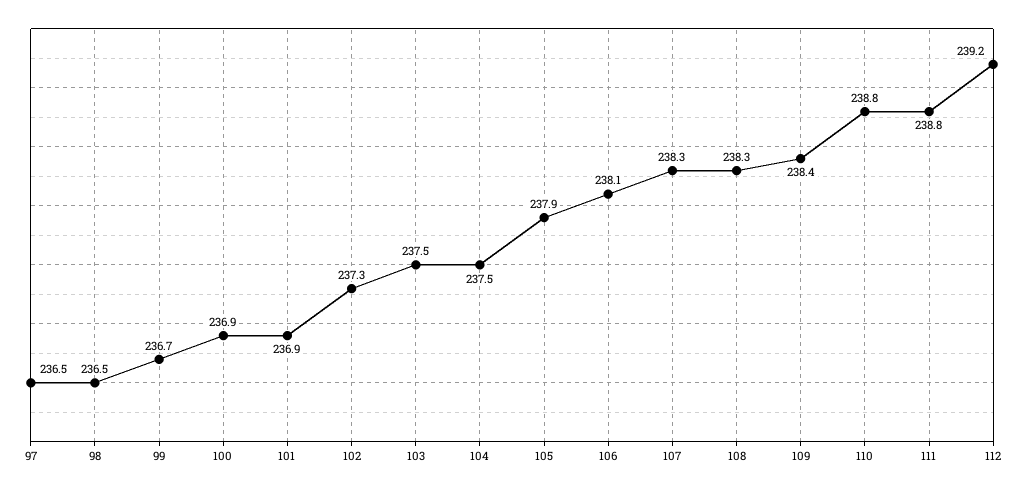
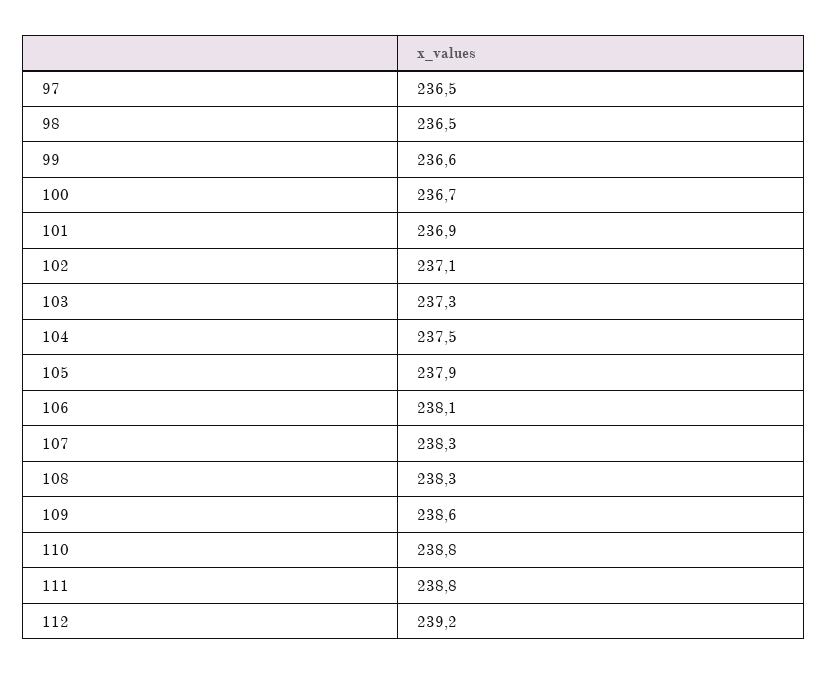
  {
    "97": 236.5,
    "98": 236.5,
-   "99": 236.7,
+   "99": 236.6,
-   "100": 236.9,
+   "100": 236.7,
    "101": 236.9,
-   "102": 237.3,
+   "102": 237.1,
-   "103": 237.5,
+   "103": 237.3,
    "104": 237.5,
    "105": 237.9,
    "106": 238.1,
    "107": 238.3,
    "108": 238.3,
-   "109": 238.4,
+   "109": 238.6,
    "110": 238.8,
    "111": 238.8,
    "112": 239.2
  }

